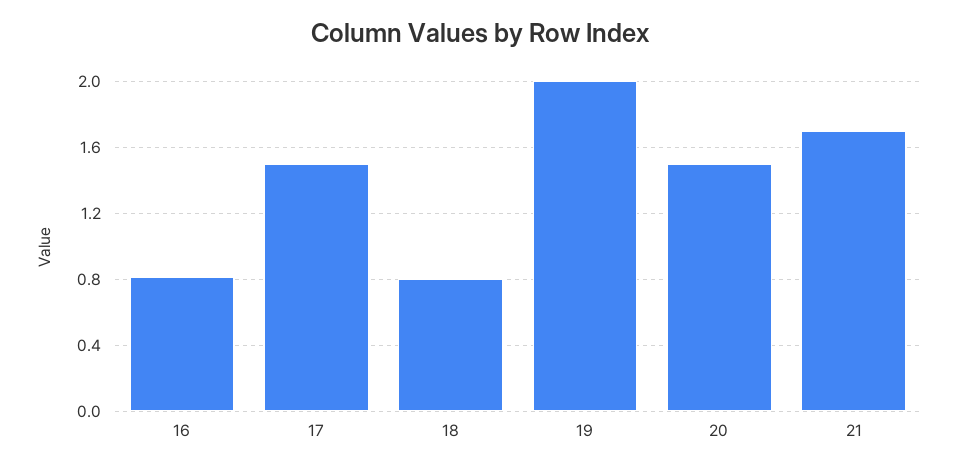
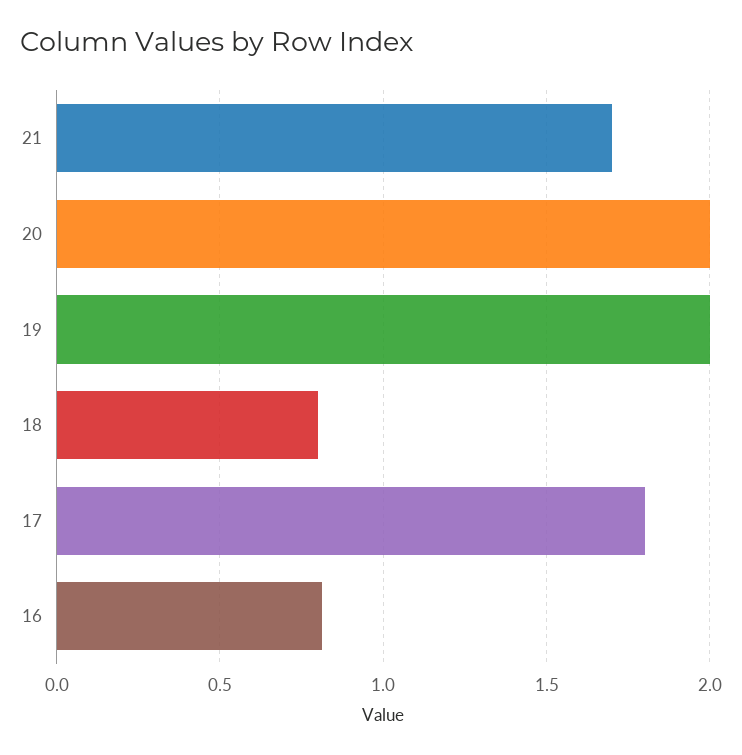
  {
    "16": 0.8,
-   "17": 1.5,
+   "17": 1.8,
    "18": 0.8,
    "19": 2,
-   "20": 1.5,
+   "20": 2,
    "21": 1.7
  }

